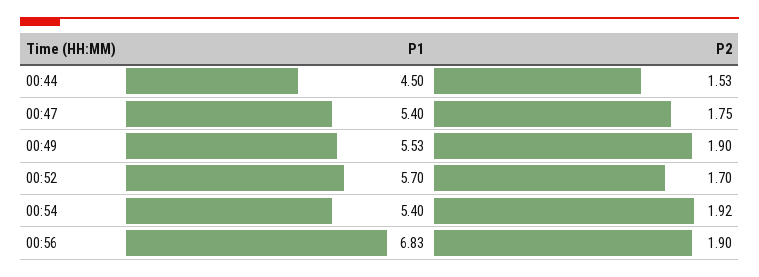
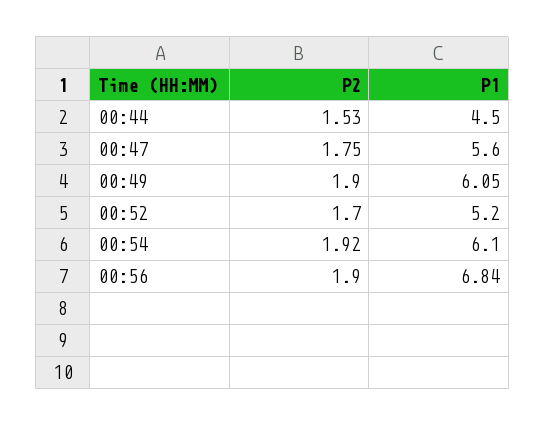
  {
    "P1": {
      "00:44": 4.5,
-     "00:47": 5.4,
+     "00:47": 5.6,
-     "00:49": 5.53,
+     "00:49": 6.05,
-     "00:52": 5.7,
+     "00:52": 5.2,
-     "00:54": 5.4,
+     "00:54": 6.1,
-     "00:56": 6.83
+     "00:56": 6.84
    },
    "P2": {
      "00:44": 1.53,
      "00:47": 1.75,
      "00:49": 1.9,
      "00:52": 1.7,
      "00:54": 1.92,
      "00:56": 1.9
    }
  }

